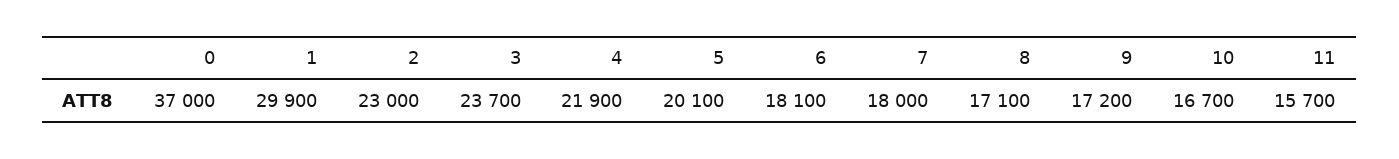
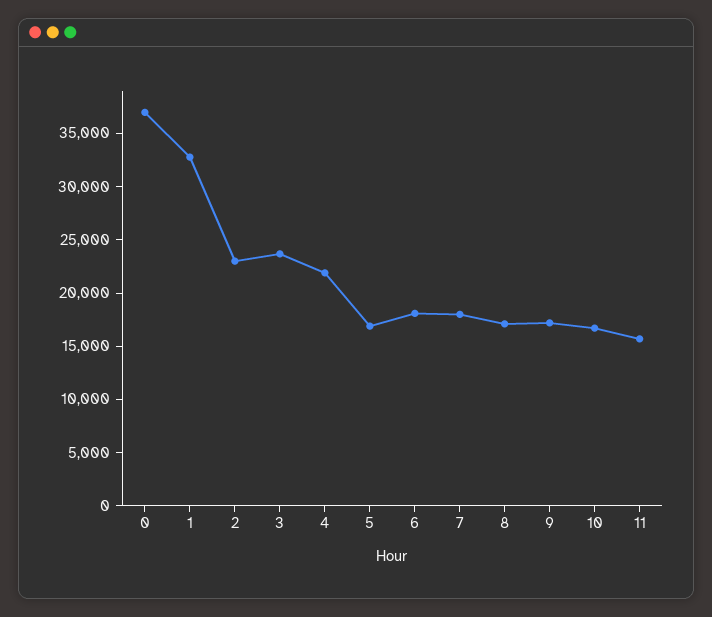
  {
    "0": 37000,
-   "1": 29900,
+   "1": 33000,
    "2": 23000,
    "3": 23700,
    "4": 21900,
-   "5": 20100,
+   "5": 17000,
    "6": 18100,
    "7": 18000,
    "8": 17100,
    "9": 17200,
    "10": 16700,
    "11": 15700
  }

